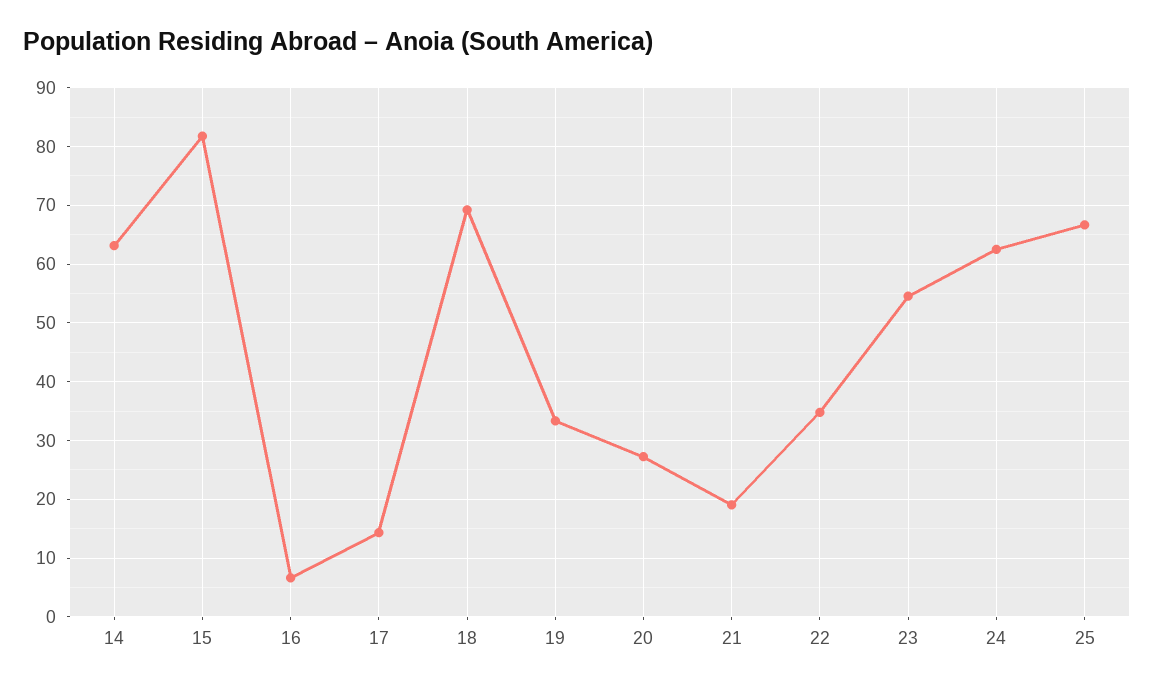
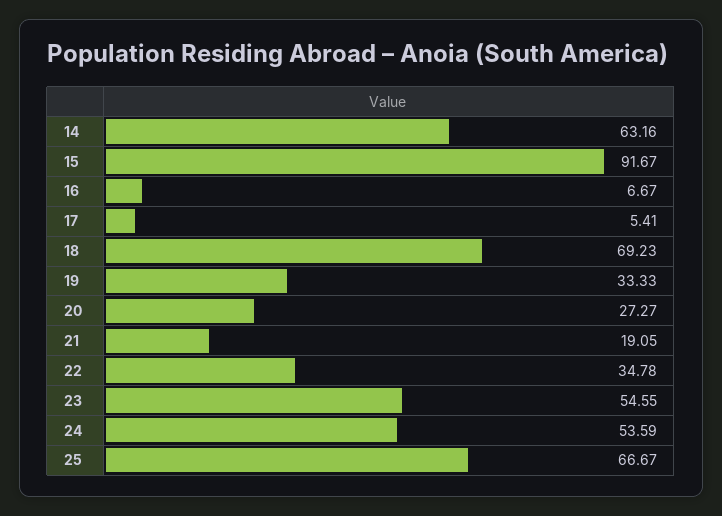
  {
    "14": 63.16,
-   "15": 82,
+   "15": 91.67,
    "16": 6.67,
-   "17": 14,
+   "17": 5.41,
    "18": 69.23,
    "19": 33.33,
    "20": 27.27,
    "21": 19.05,
    "22": 34.78,
    "23": 54.55,
-   "24": 62,
+   "24": 53.59,
    "25": 66.67
  }

